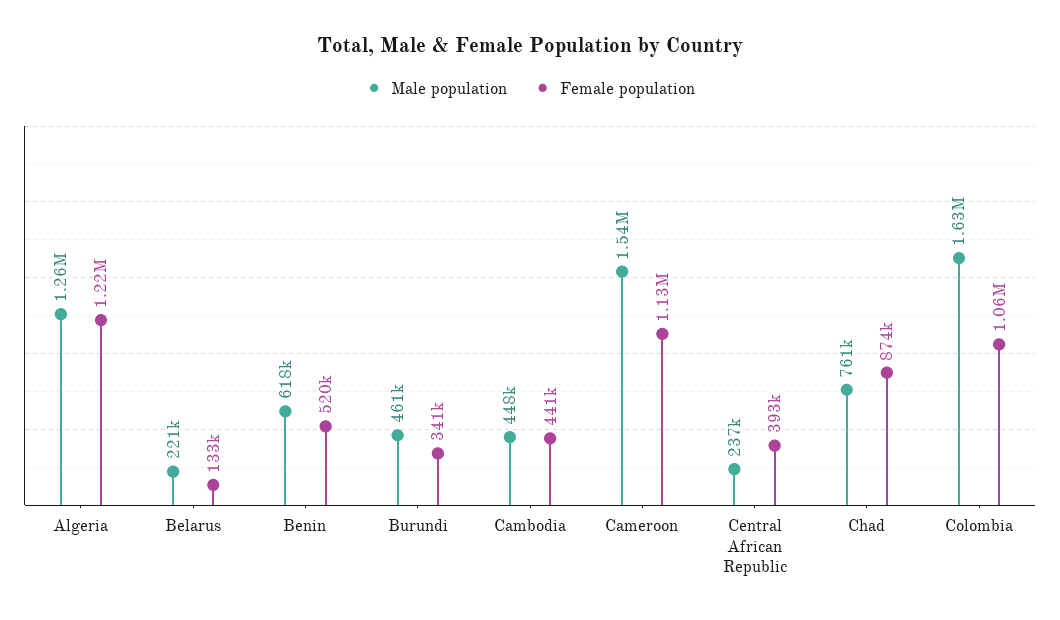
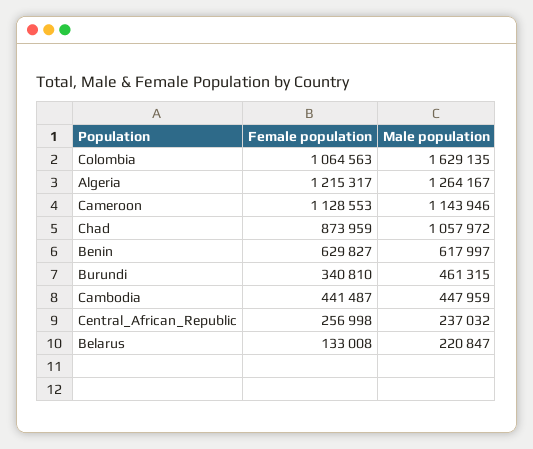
  {
    "Male population": {
      "Algeria": 1264167,
      "Belarus": 220847,
      "Benin": 617997,
      "Burundi": 461315,
      "Cambodia": 447959,
-     "Cameroon": 1540000,
+     "Cameroon": 1143946,
      "Central African Republic": 237032,
-     "Chad": 761000,
+     "Chad": 1057972,
      "Colombia": 1629135
    },
    "Female population": {
      "Algeria": 1215317,
      "Belarus": 133008,
-     "Benin": 520000,
+     "Benin": 629827,
      "Burundi": 340810,
      "Cambodia": 441487,
      "Cameroon": 1128553,
-     "Central African Republic": 393000,
+     "Central African Republic": 256998,
      "Chad": 873959,
      "Colombia": 1064563
    }
  }

